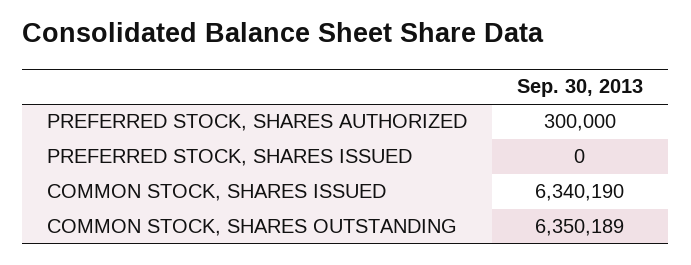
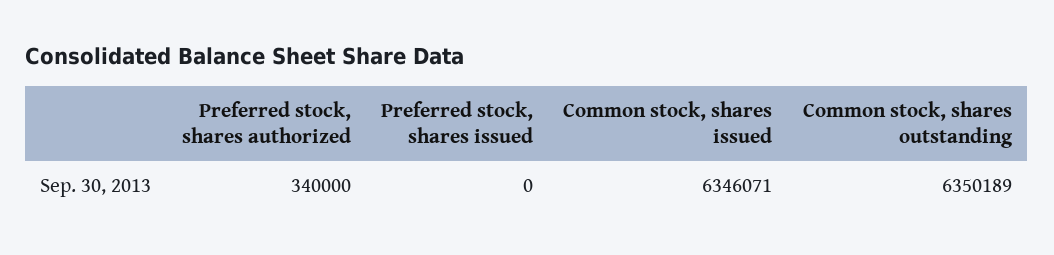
  {
-   "PREFERRED STOCK, SHARES AUTHORIZED": 300000,
+   "PREFERRED STOCK, SHARES AUTHORIZED": 340000,
    "PREFERRED STOCK, SHARES ISSUED": 0,
-   "COMMON STOCK, SHARES ISSUED": 6340190,
+   "COMMON STOCK, SHARES ISSUED": 6346071,
    "COMMON STOCK, SHARES OUTSTANDING": 6350189
  }

